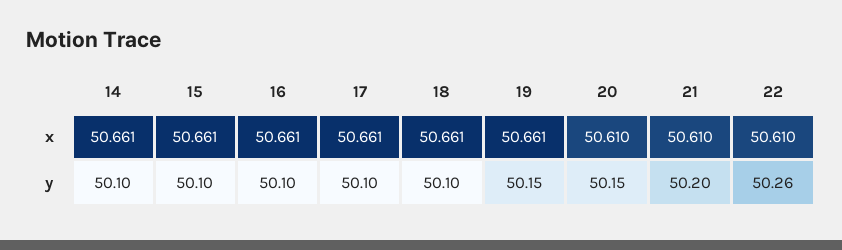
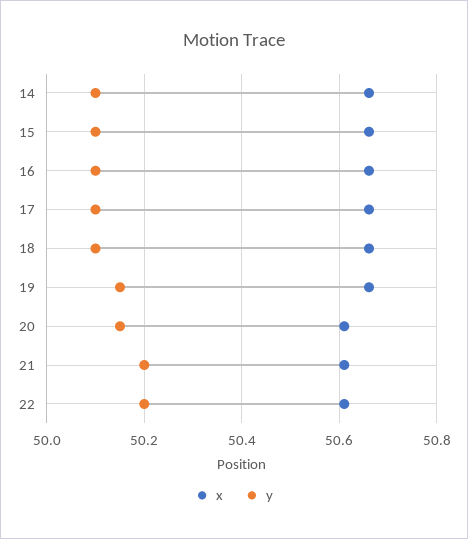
  {
    "x": {
      "14": 50.661,
      "15": 50.661,
      "16": 50.661,
      "17": 50.661,
      "18": 50.661,
      "19": 50.661,
      "20": 50.61,
      "21": 50.61,
      "22": 50.61
    },
    "y": {
      "14": 50.1,
      "15": 50.1,
      "16": 50.1,
      "17": 50.1,
      "18": 50.1,
      "19": 50.15,
      "20": 50.15,
      "21": 50.2,
-     "22": 50.26
+     "22": 50.2
    }
  }

